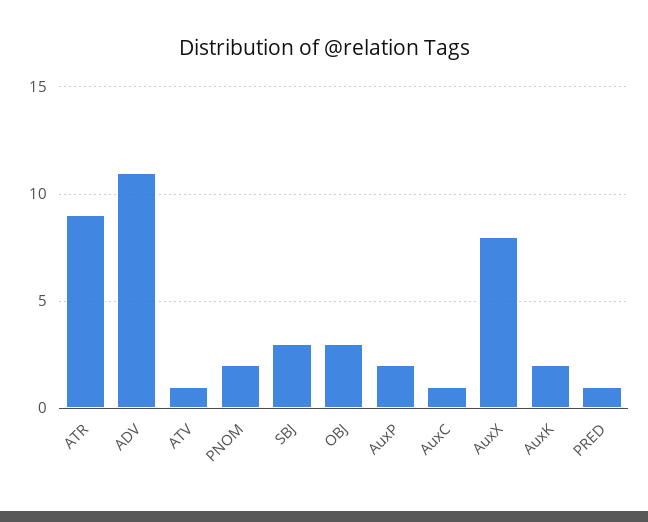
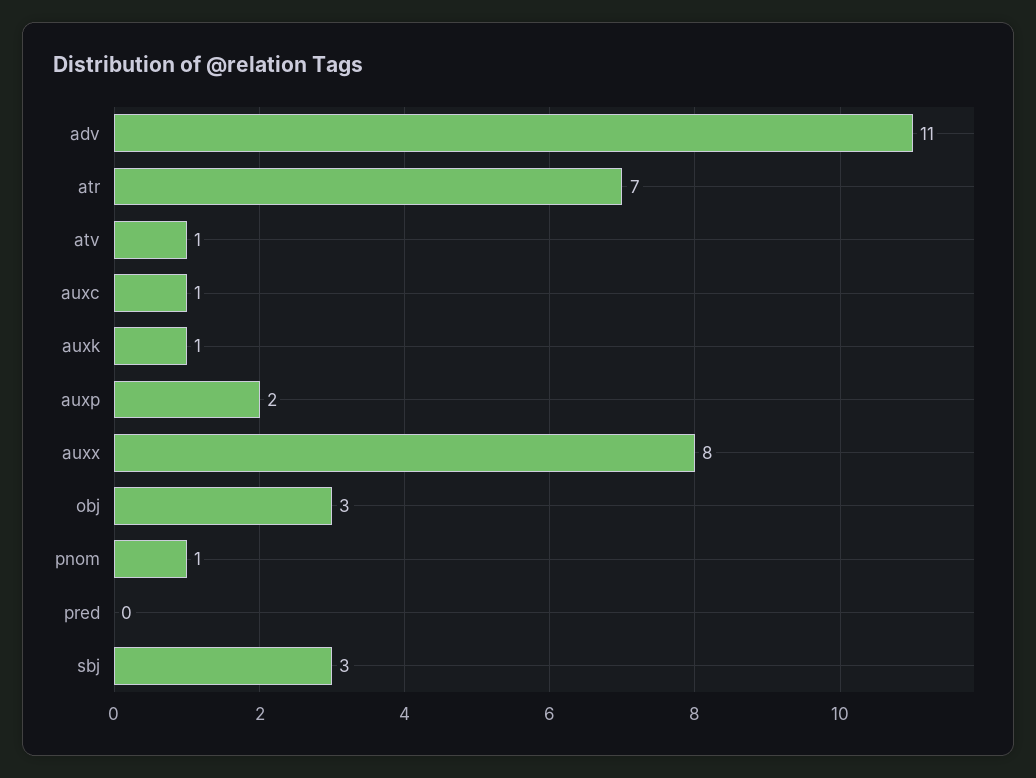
  {
-   "ATR": 9,
+   "ATR": 7,
    "ADV": 11,
    "ATV": 1,
-   "PNOM": 2,
+   "PNOM": 1,
    "SBJ": 3,
    "OBJ": 3,
    "AuxP": 2,
    "AuxC": 1,
    "AuxX": 8,
-   "AuxK": 2,
+   "AuxK": 1,
-   "PRED": 1
+   "PRED": 0
  }

